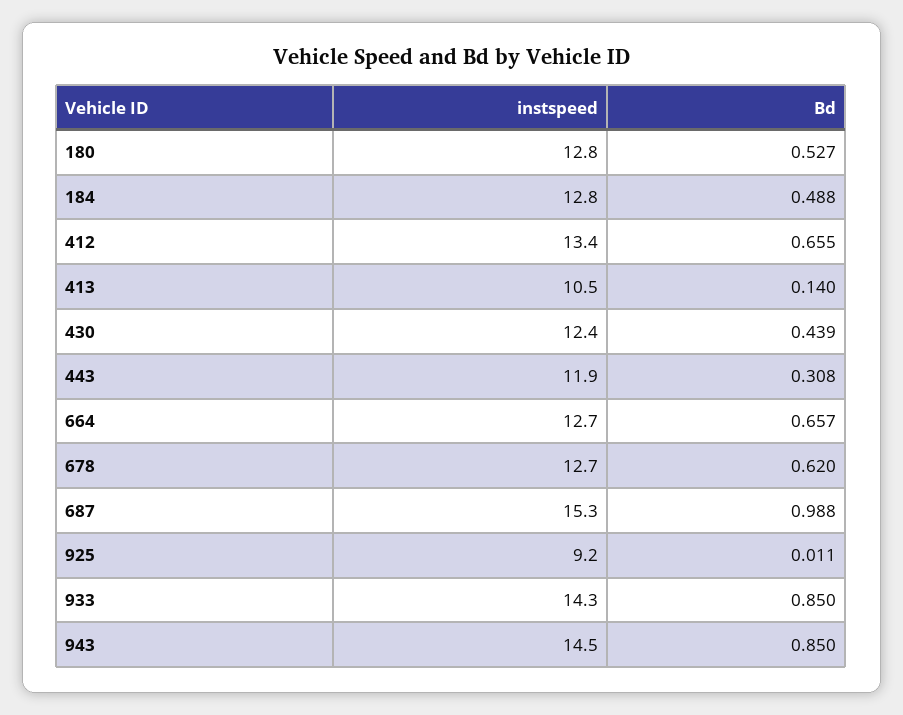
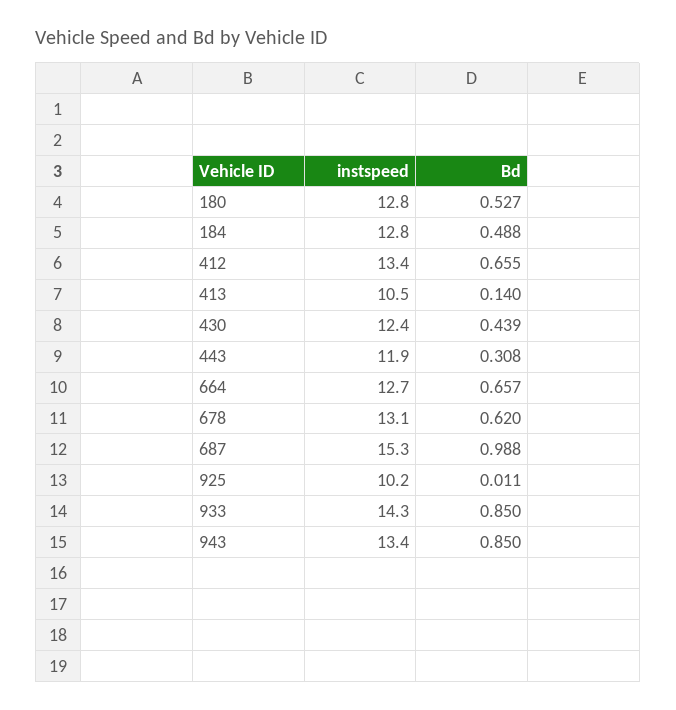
  {
    "instspeed": {
      "180": 12.8,
      "184": 12.8,
      "412": 13.4,
      "413": 10.5,
      "430": 12.4,
      "443": 11.9,
      "664": 12.7,
-     "678": 12.7,
+     "678": 13.1,
      "687": 15.3,
-     "925": 9.2,
+     "925": 10.2,
      "933": 14.3,
-     "943": 14.5
+     "943": 13.4
    },
    "Bd": {
      "180": 0.527,
      "184": 0.488,
      "412": 0.655,
      "413": 0.14,
      "430": 0.439,
      "443": 0.308,
      "664": 0.657,
      "678": 0.62,
      "687": 0.988,
      "925": 0.011,
      "933": 0.85,
      "943": 0.85
    }
  }

